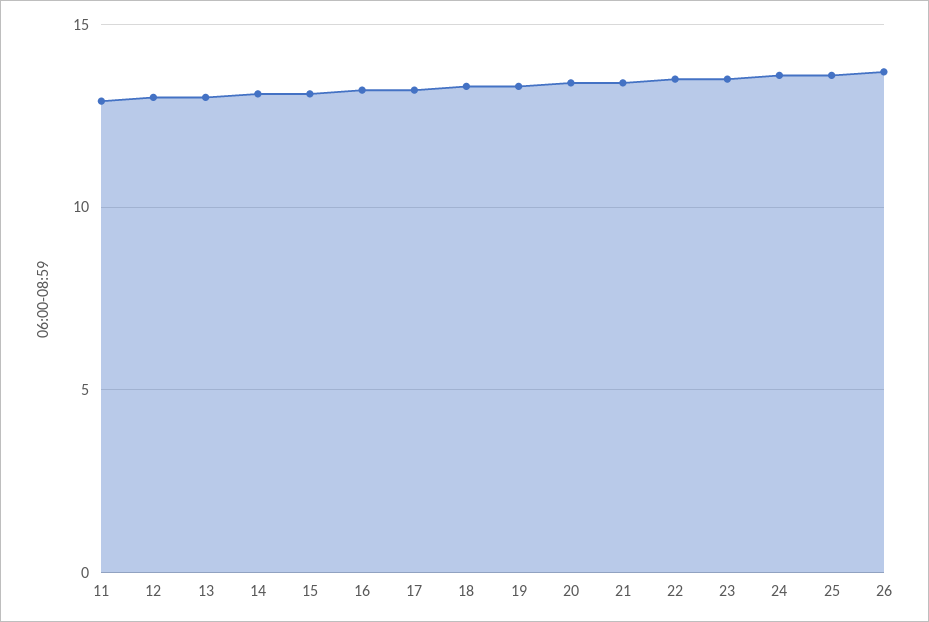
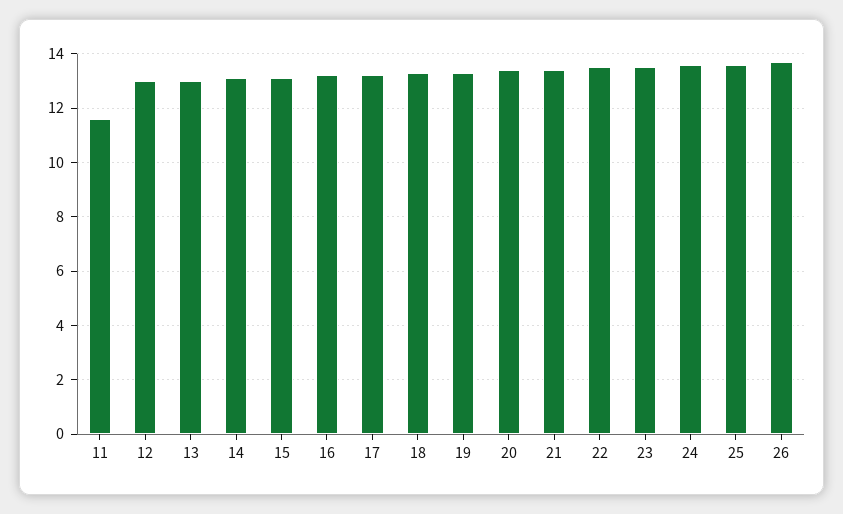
  {
-   "11": 13,
+   "11": 11.5,
    "12": 13,
    "13": 13,
    "14": 13,
    "15": 13,
    "16": 13,
    "17": 13,
    "18": 13.5,
    "19": 13.5,
    "20": 13.5,
    "21": 13.5,
    "22": 13.5,
    "23": 13.5,
    "24": 13.5,
    "25": 13.5,
    "26": 13.5
  }

